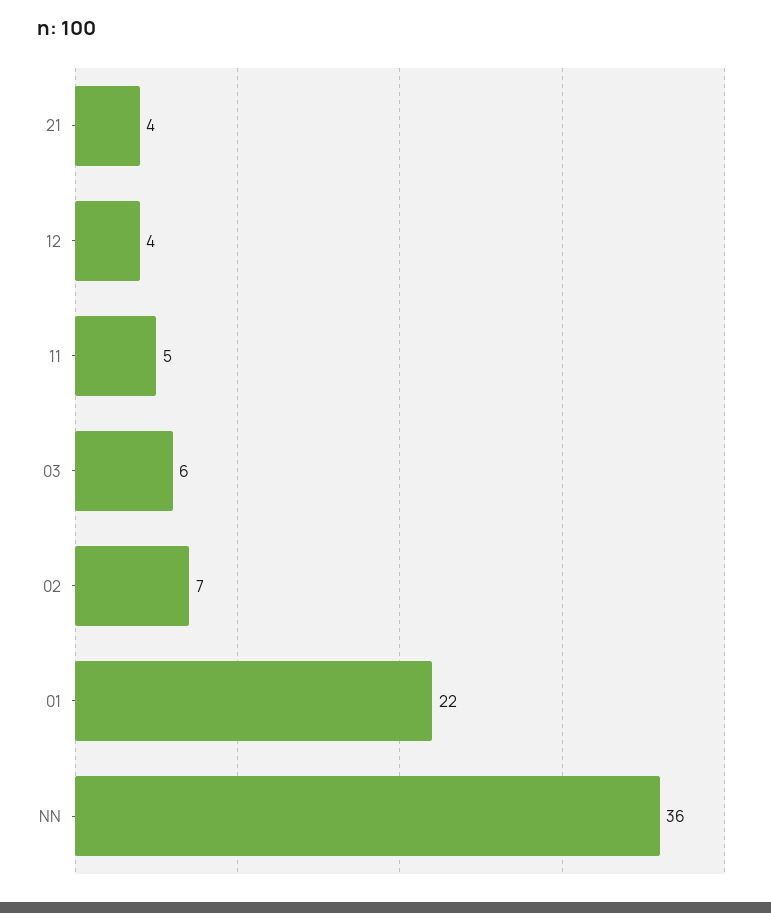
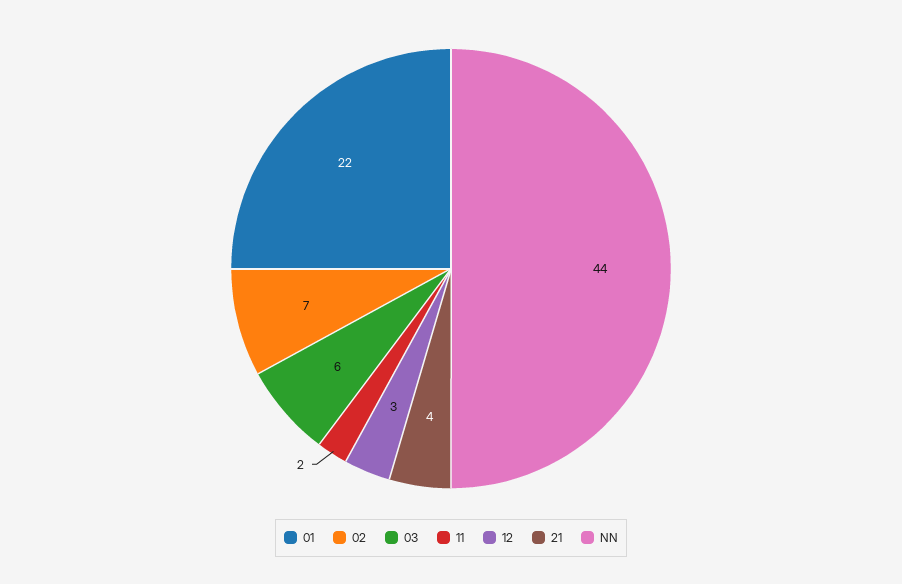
  {
    "21": 4,
-   "12": 4,
+   "12": 3,
-   "11": 5,
+   "11": 2,
    "03": 6,
    "02": 7,
    "01": 22,
-   "NN": 36
+   "NN": 44
  }

